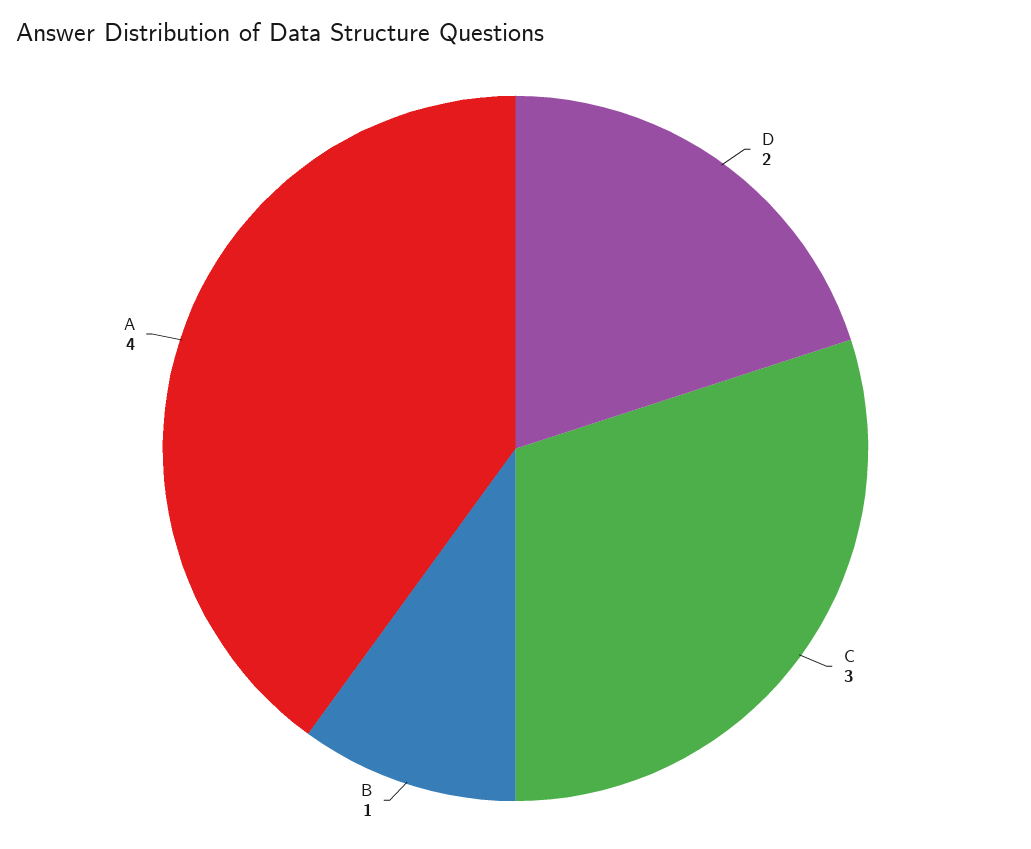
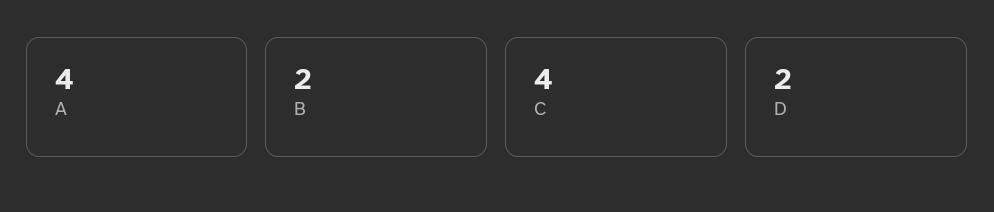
  {
    "D": 2,
-   "C": 3,
+   "C": 4,
-   "B": 1,
+   "B": 2,
    "A": 4
  }

